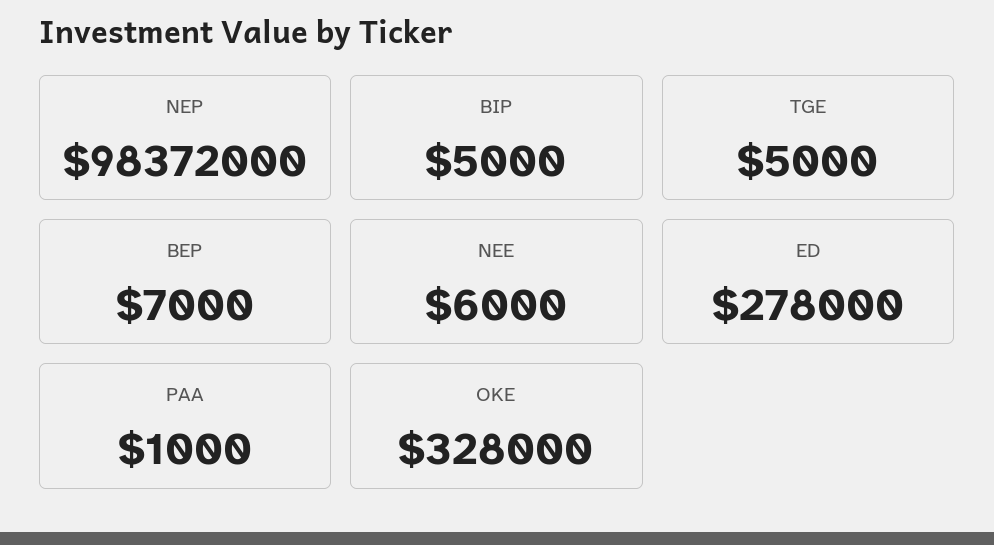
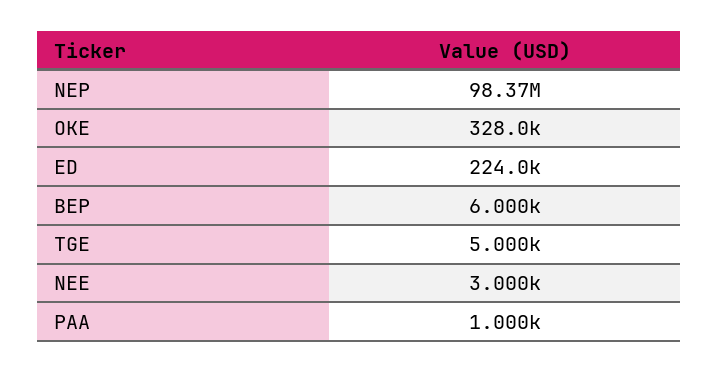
  {
    "NEP": 98372000,
-   "BIP": 5000,
    "TGE": 5000,
-   "BEP": 7000,
+   "BEP": 6000,
-   "NEE": 6000,
+   "NEE": 3000,
-   "ED": 278000,
+   "ED": 224000,
    "PAA": 1000,
    "OKE": 328000
  }

